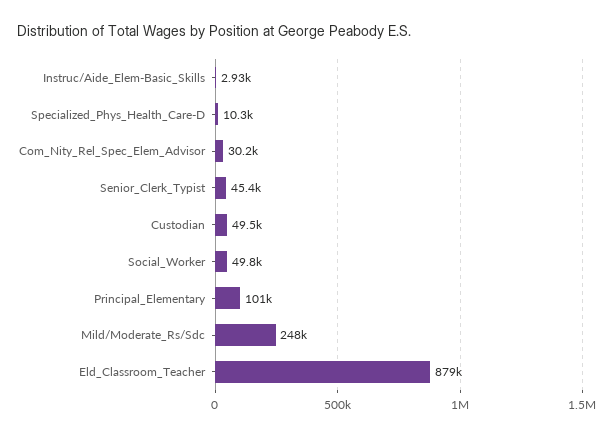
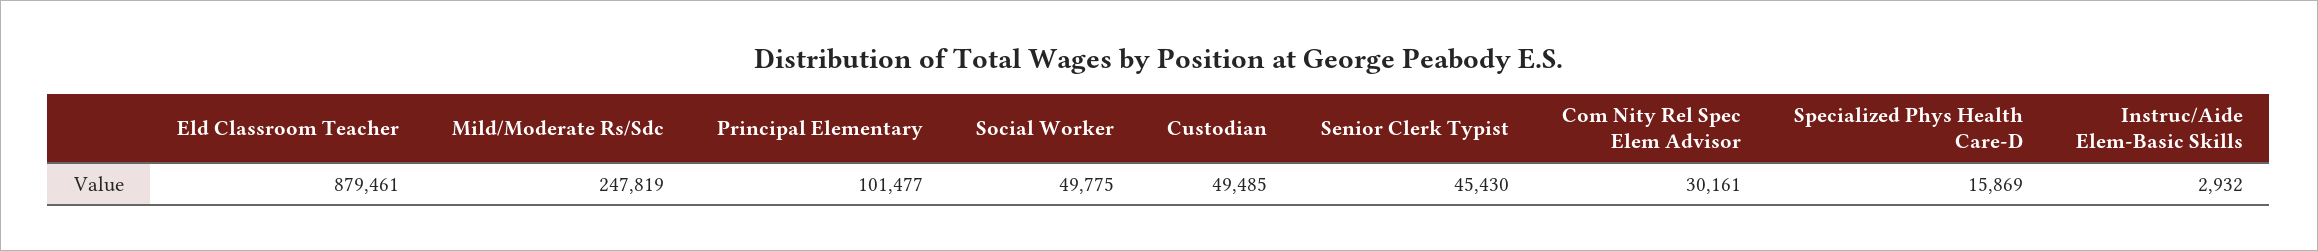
  {
    "Instruc/Aide_Elem-Basic_Skills": 2932,
-   "Specialized_Phys_Health_Care-D": 10300,
+   "Specialized_Phys_Health_Care-D": 15869,
    "Com_Nity_Rel_Spec_Elem_Advisor": 30161,
    "Senior_Clerk_Typist": 45430,
    "Custodian": 49485,
    "Social_Worker": 49775,
    "Principal_Elementary": 101477,
    "Mild/Moderate_Rs/Sdc": 247819,
    "Eld_Classroom_Teacher": 879461
  }

